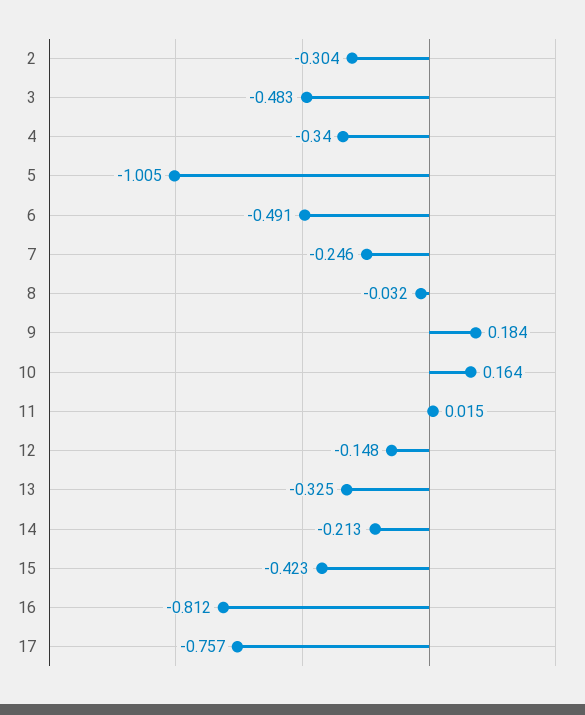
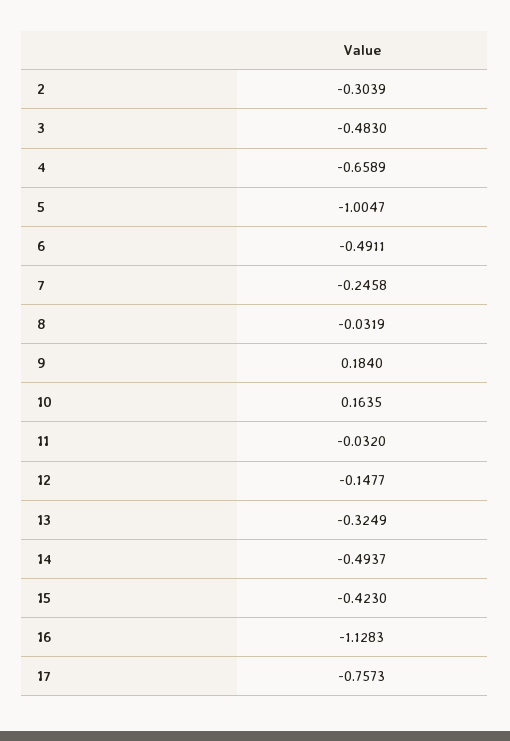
  {
    "2": -0.3039,
    "3": -0.483,
-   "4": -0.34,
+   "4": -0.6589,
    "5": -1.0047,
    "6": -0.4911,
    "7": -0.2458,
    "8": -0.0319,
    "9": 0.184,
    "10": 0.1635,
-   "11": 0.015,
+   "11": -0.032,
    "12": -0.1477,
    "13": -0.3249,
-   "14": -0.213,
+   "14": -0.4937,
    "15": -0.423,
-   "16": -0.812,
+   "16": -1.1283,
    "17": -0.7573
  }

